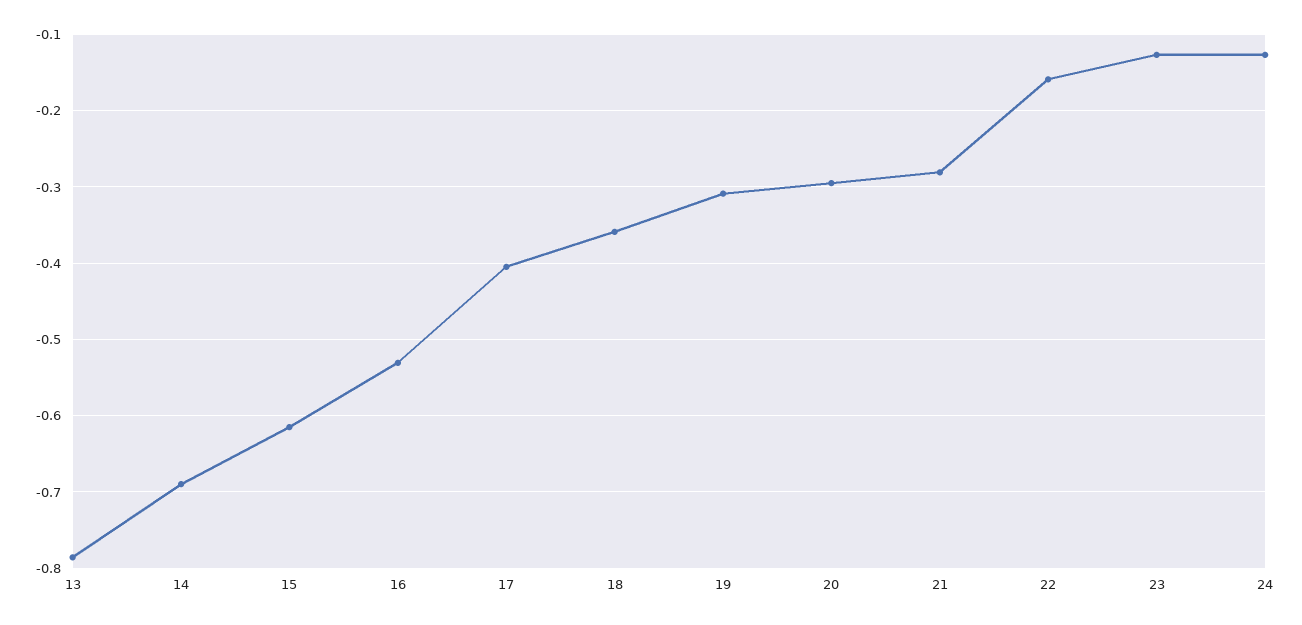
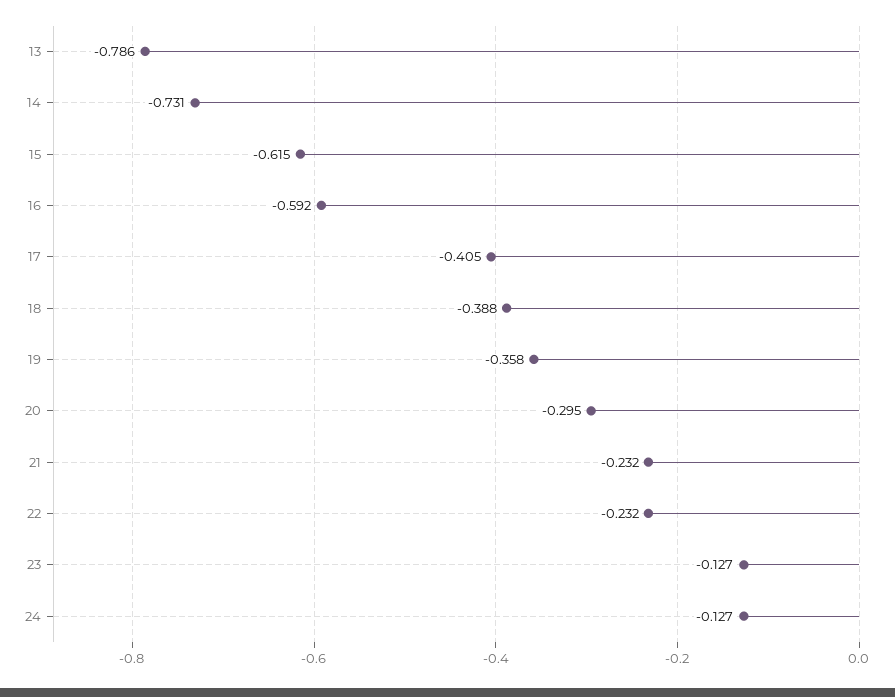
  {
    "13": -0.786,
-   "14": -0.69,
+   "14": -0.731,
    "15": -0.615,
-   "16": -0.53,
+   "16": -0.592,
    "17": -0.405,
-   "18": -0.36,
+   "18": -0.388,
-   "19": -0.31,
+   "19": -0.358,
    "20": -0.295,
-   "21": -0.28,
+   "21": -0.232,
-   "22": -0.16,
+   "22": -0.232,
    "23": -0.127,
    "24": -0.127
  }

